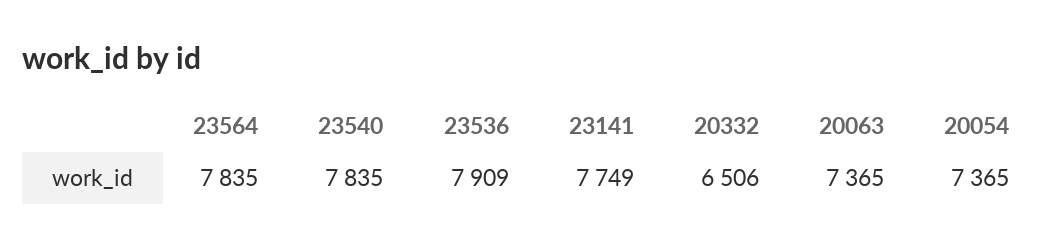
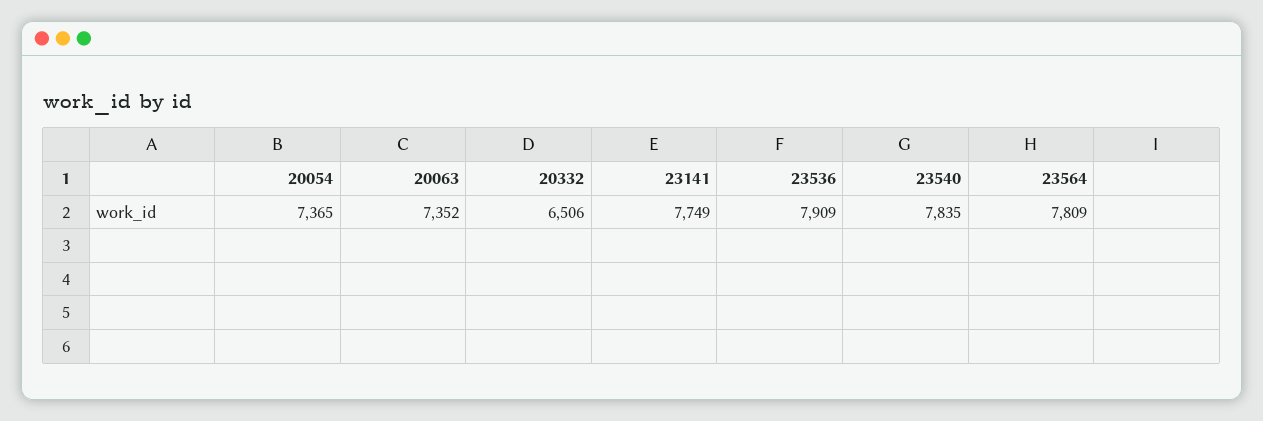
  {
-   "23564": 7835,
+   "23564": 7809,
    "23540": 7835,
    "23536": 7909,
    "23141": 7749,
    "20332": 6506,
-   "20063": 7365,
+   "20063": 7352,
    "20054": 7365
  }

